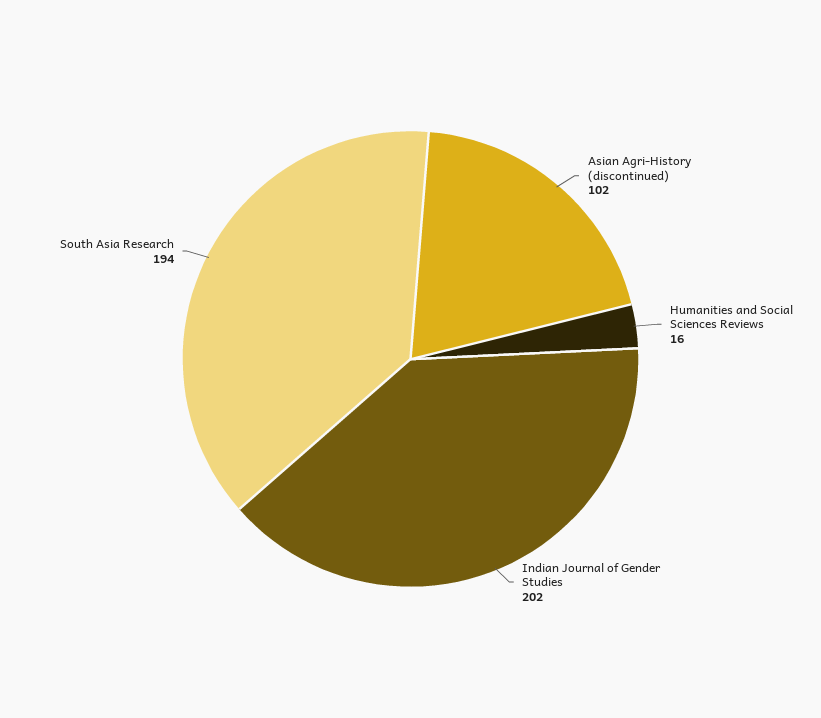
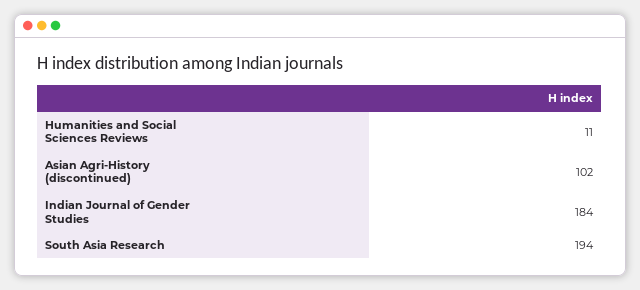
  {
    "Asian Agri-History (discontinued)": 102,
-   "Humanities and Social Sciences Reviews": 16,
+   "Humanities and Social Sciences Reviews": 11,
-   "Indian Journal of Gender Studies": 202,
+   "Indian Journal of Gender Studies": 184,
    "South Asia Research": 194
  }

